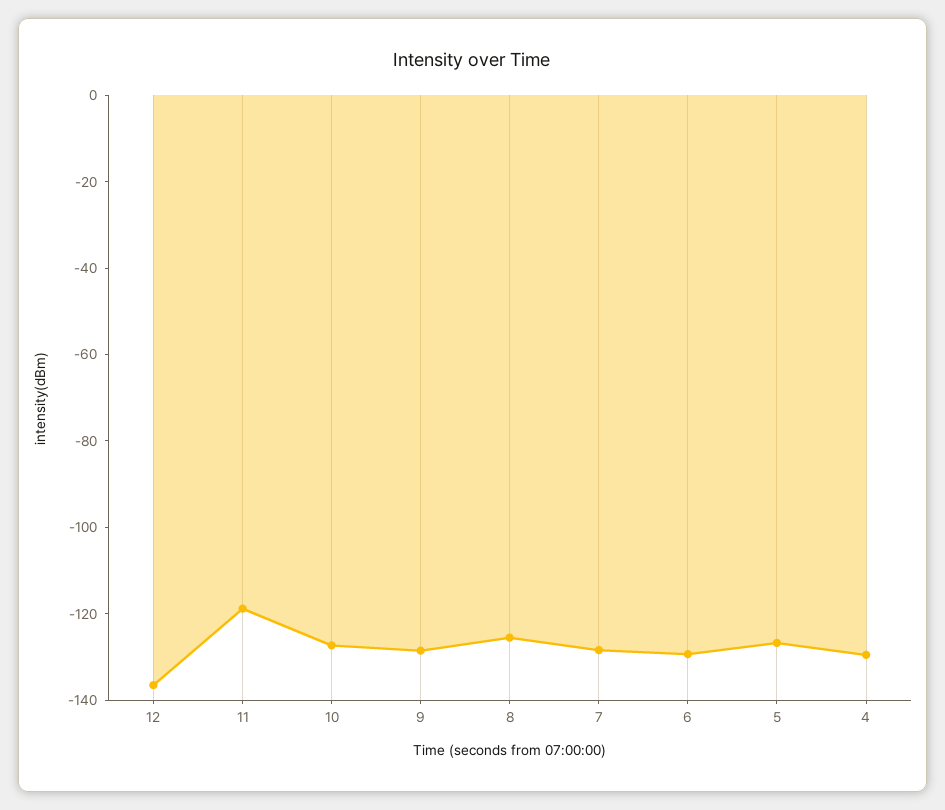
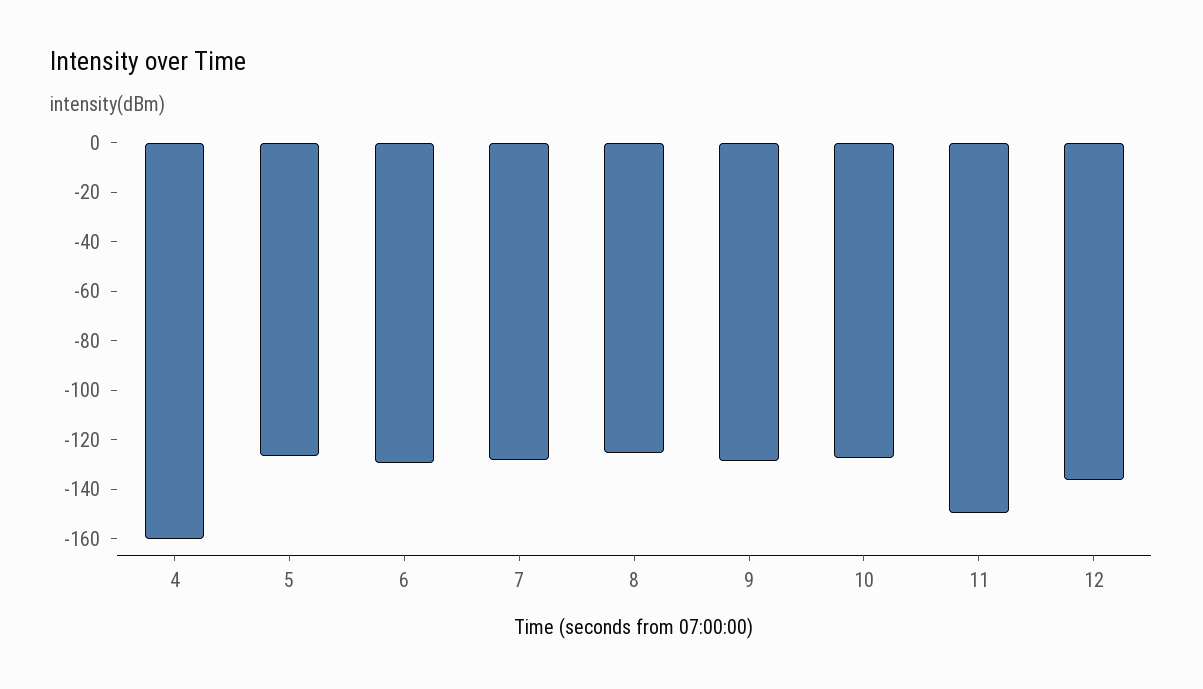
  {
    "12": -135,
-   "11": -120,
+   "11": -150,
    "10": -125,
    "9": -130,
    "8": -125,
    "7": -130,
    "6": -130,
    "5": -125,
-   "4": -130
+   "4": -160
  }

